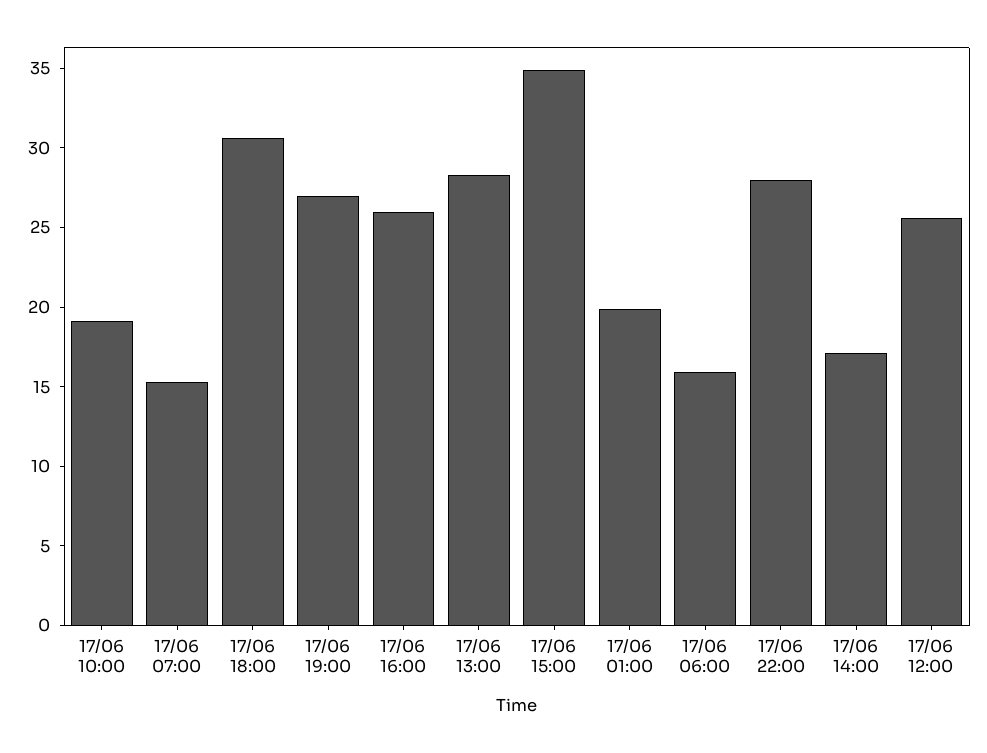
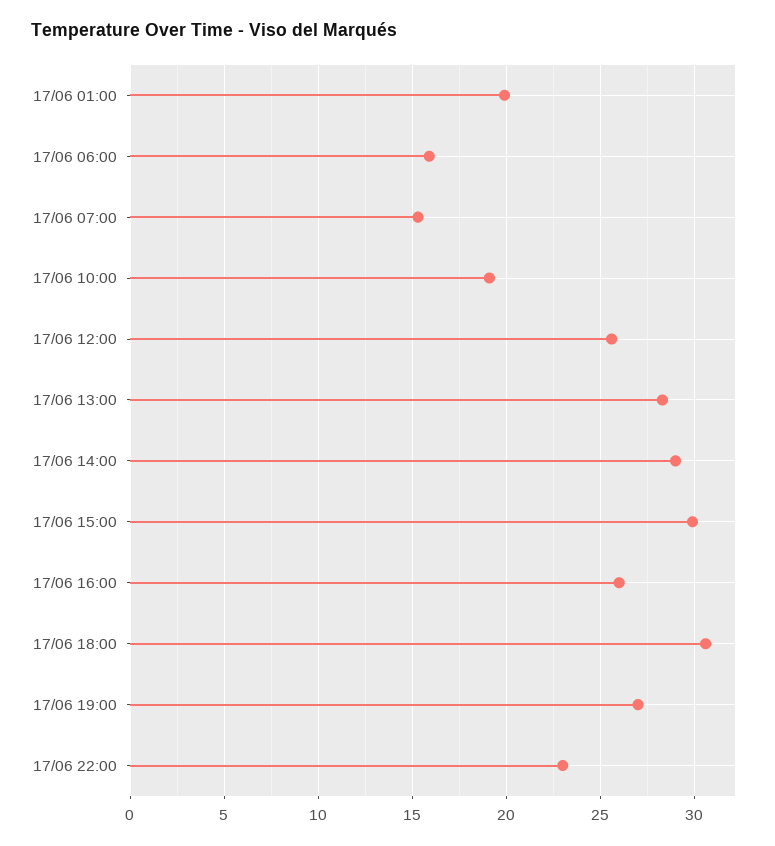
  {
    "17/06 10:00": 19,
    "17/06 07:00": 15.5,
    "17/06 18:00": 30.5,
    "17/06 19:00": 27,
    "17/06 16:00": 26,
    "17/06 13:00": 28.5,
-   "17/06 15:00": 35,
+   "17/06 15:00": 30,
    "17/06 01:00": 20,
    "17/06 06:00": 16,
-   "17/06 22:00": 28,
+   "17/06 22:00": 23,
-   "17/06 14:00": 17,
+   "17/06 14:00": 29,
    "17/06 12:00": 25.5
  }

